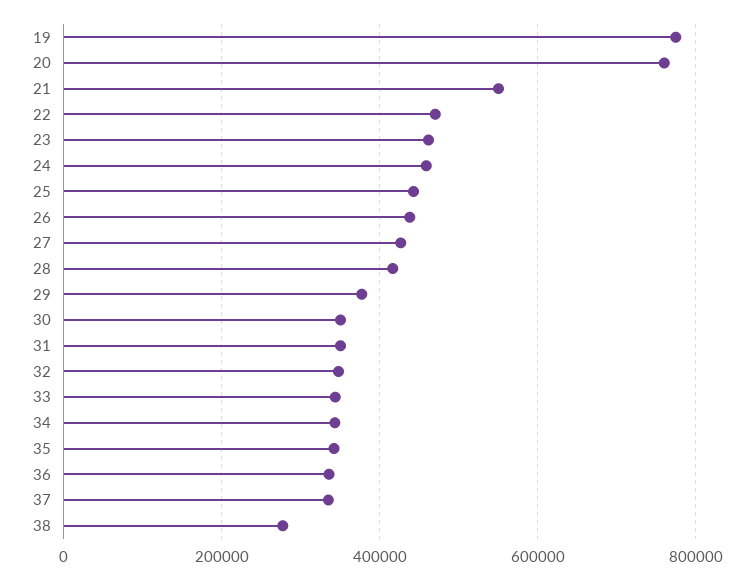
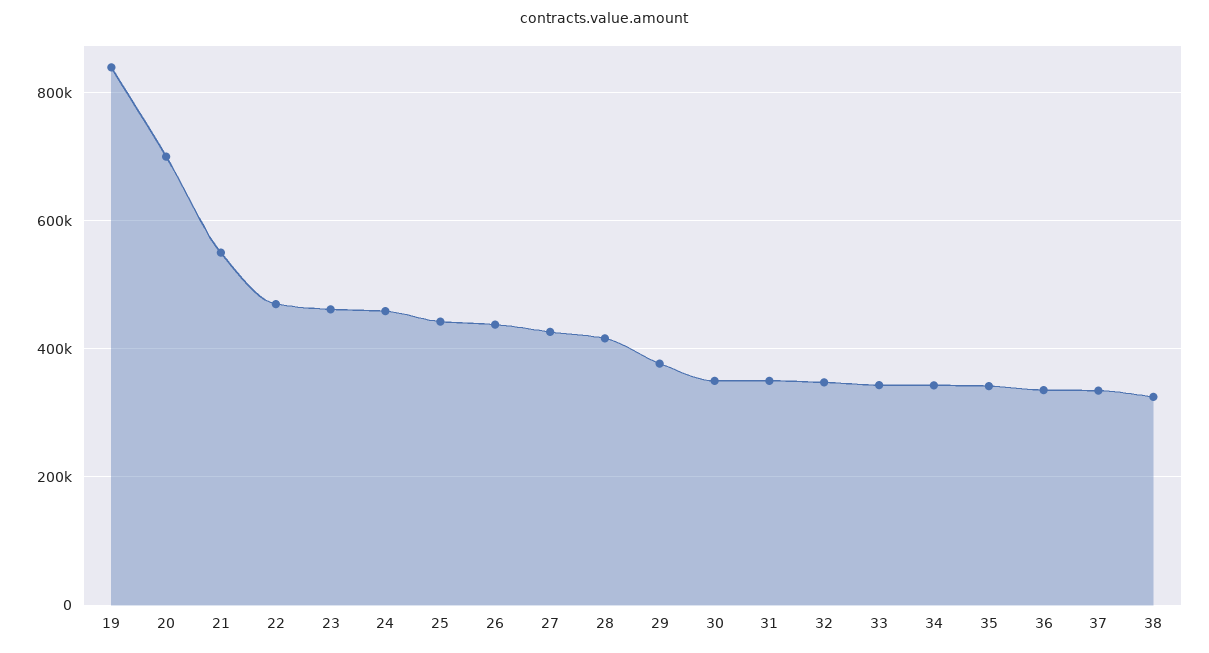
  {
-   "19": 780000,
+   "19": 840000,
-   "20": 760000,
+   "20": 700000,
    "21": 560000,
    "22": 460000,
    "23": 460000,
    "24": 460000,
    "25": 440000,
    "26": 440000,
    "27": 420000,
    "28": 420000,
    "29": 380000,
    "30": 360000,
    "31": 360000,
    "32": 340000,
    "33": 340000,
    "34": 340000,
    "35": 340000,
    "36": 340000,
    "37": 340000,
-   "38": 280000
+   "38": 320000
  }

